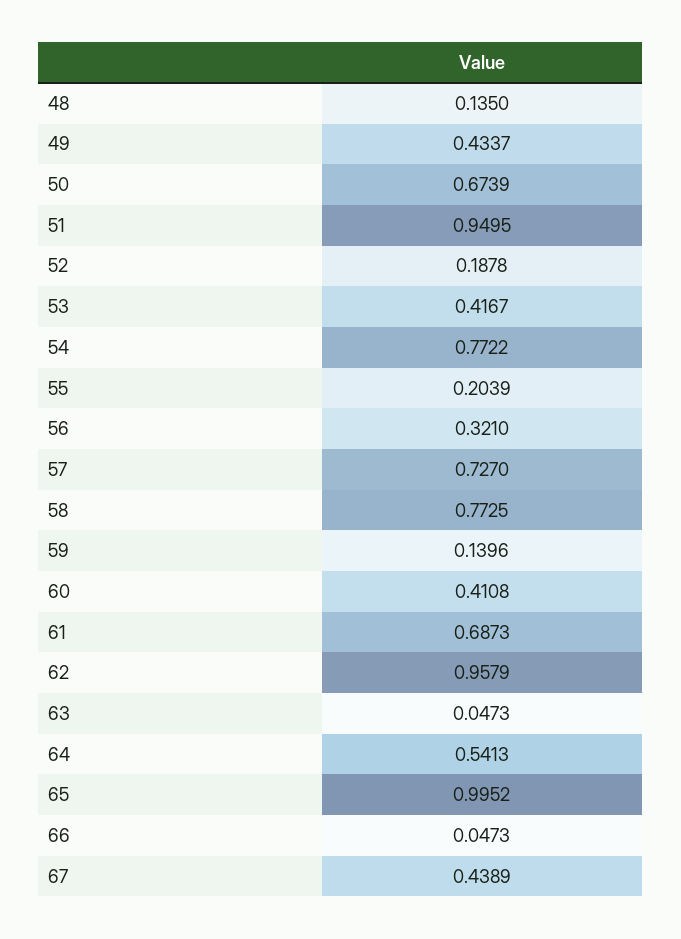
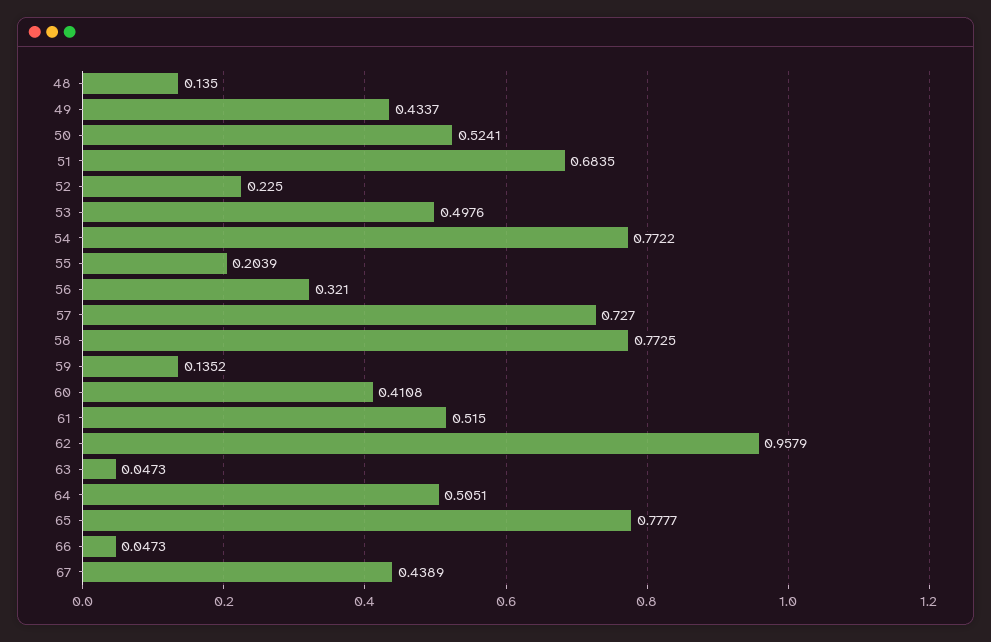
  {
    "48": 0.135,
    "49": 0.4337,
-   "50": 0.6739,
+   "50": 0.5241,
-   "51": 0.9495,
+   "51": 0.6835,
-   "52": 0.1878,
+   "52": 0.225,
-   "53": 0.4167,
+   "53": 0.4976,
    "54": 0.7722,
    "55": 0.2039,
    "56": 0.321,
    "57": 0.727,
    "58": 0.7725,
-   "59": 0.1396,
+   "59": 0.1352,
    "60": 0.4108,
-   "61": 0.6873,
+   "61": 0.515,
    "62": 0.9579,
    "63": 0.0473,
-   "64": 0.5413,
+   "64": 0.5051,
-   "65": 0.9952,
+   "65": 0.7777,
    "66": 0.0473,
    "67": 0.4389
  }

